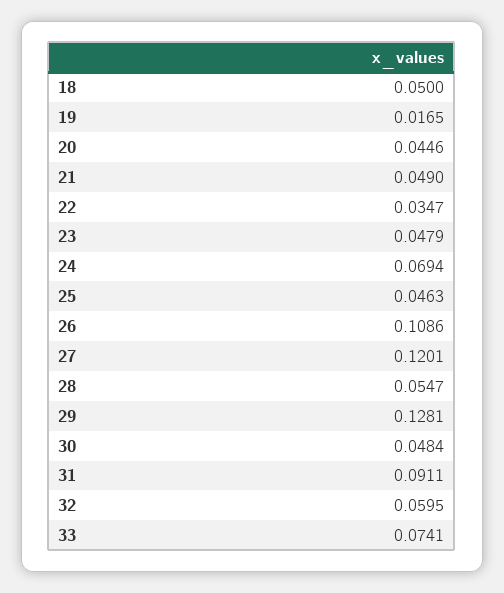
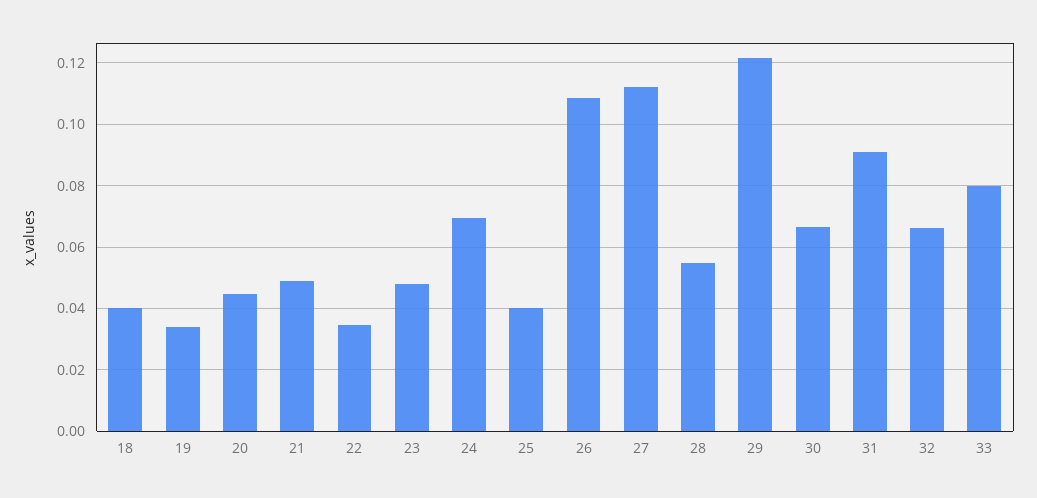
  {
-   "18": 0.05,
+   "18": 0.04,
-   "19": 0.0165,
+   "19": 0.034,
    "20": 0.0446,
    "21": 0.049,
    "22": 0.0347,
    "23": 0.0479,
    "24": 0.0694,
-   "25": 0.0463,
+   "25": 0.04,
    "26": 0.1086,
-   "27": 0.1201,
+   "27": 0.112,
    "28": 0.0547,
-   "29": 0.1281,
+   "29": 0.122,
-   "30": 0.0484,
+   "30": 0.066,
    "31": 0.0911,
-   "32": 0.0595,
+   "32": 0.066,
-   "33": 0.0741
+   "33": 0.08
  }

